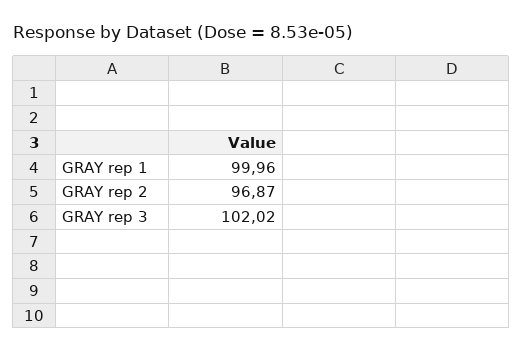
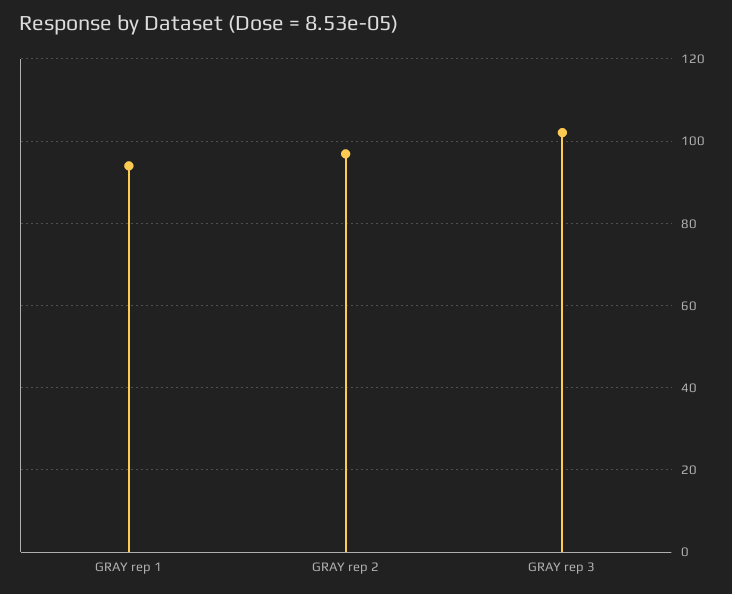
  {
-   "GRAY rep 1": 99.96,
+   "GRAY rep 1": 94,
    "GRAY rep 2": 96.87,
    "GRAY rep 3": 102.02
  }

